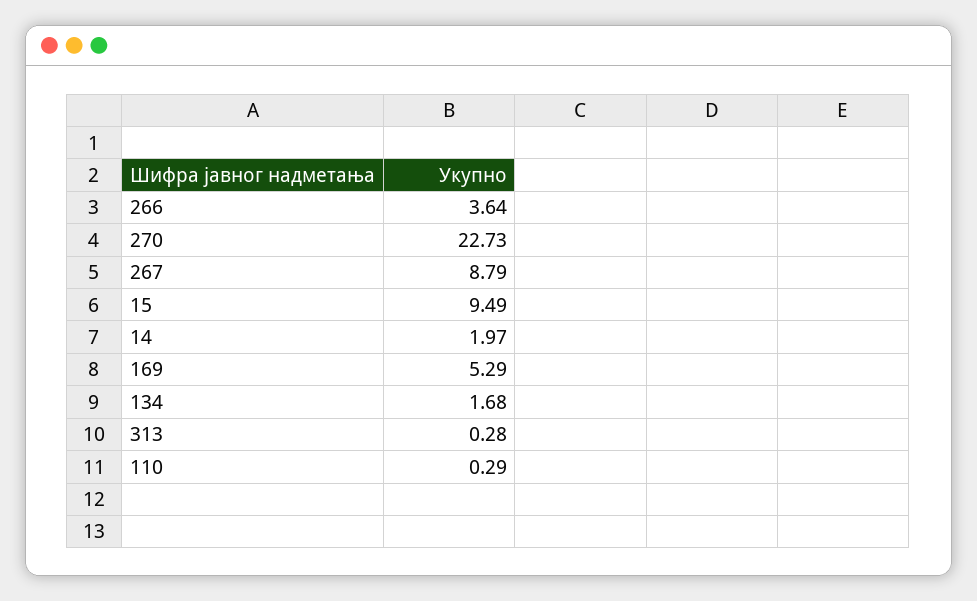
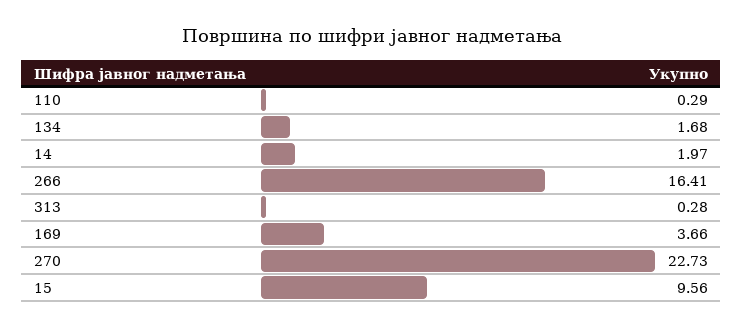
  {
-   "266": 3.64,
+   "266": 16.41,
    "270": 22.73,
-   "267": 8.79,
-   "15": 9.49,
+   "15": 9.56,
    "14": 1.97,
-   "169": 5.29,
+   "169": 3.66,
    "134": 1.68,
    "313": 0.28,
    "110": 0.29
  }

